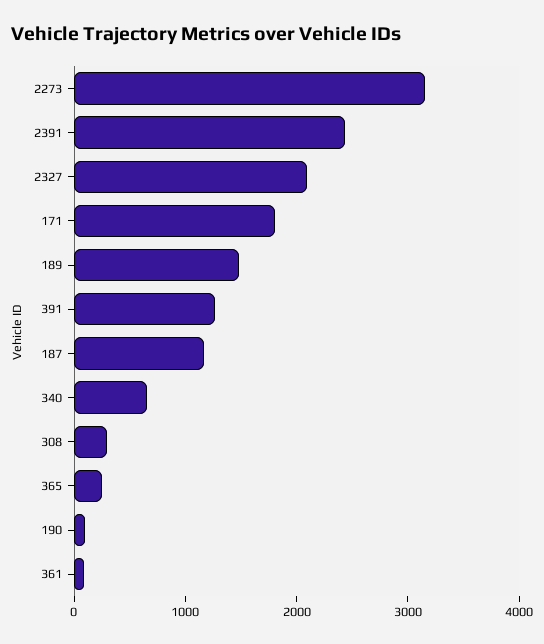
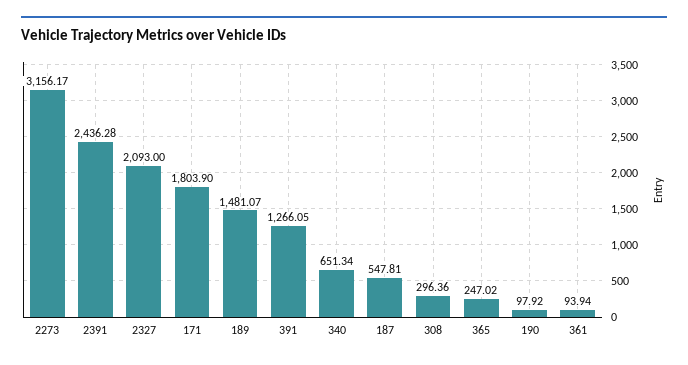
  {
    "2273": 3156.17,
    "2391": 2436.28,
    "2327": 2093,
    "171": 1803.9,
    "189": 1481.07,
    "391": 1266.05,
-   "187": 1200,
+   "187": 547.81,
    "340": 651.34,
    "308": 296.36,
    "365": 247.02,
    "190": 97.92,
    "361": 93.94
  }

